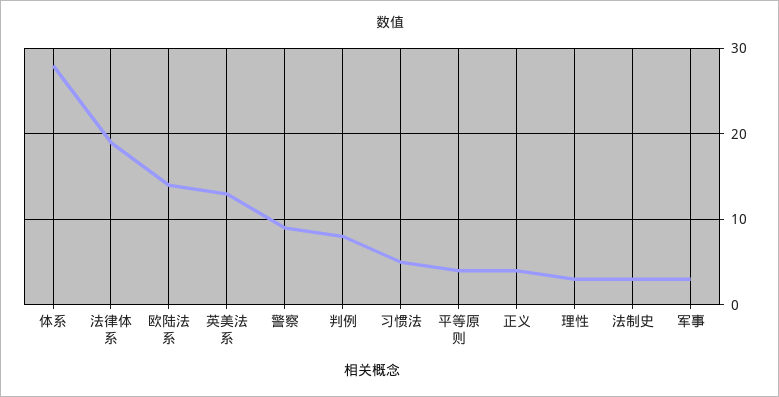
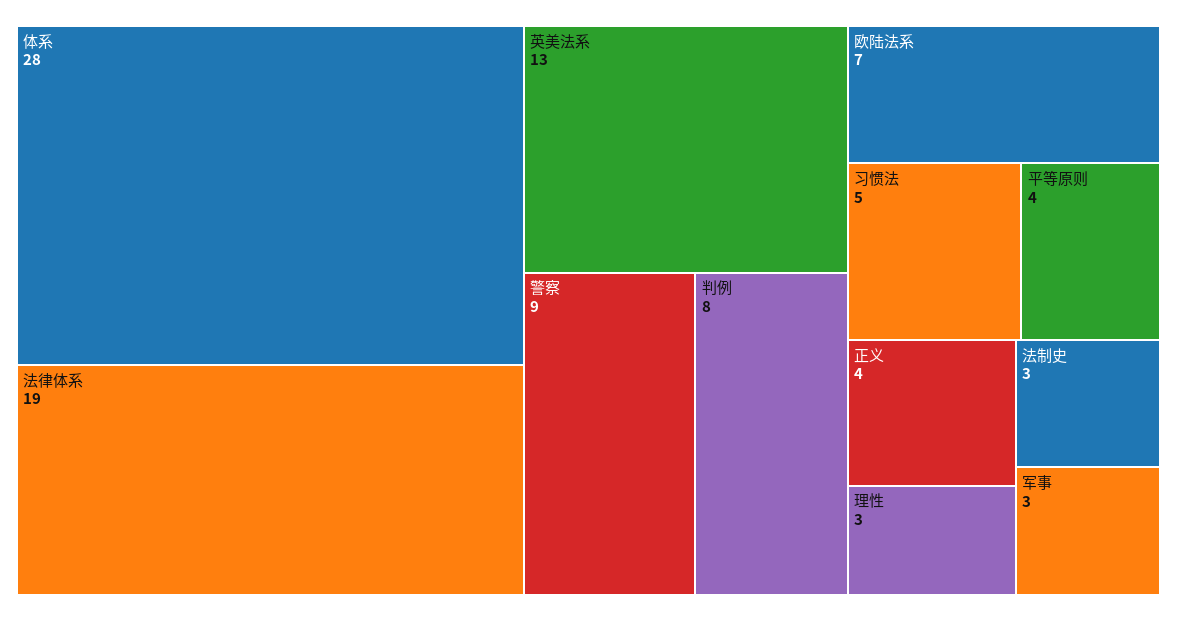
  {
    "体系": 28,
    "法律体系": 19,
-   "欧陆法系": 14,
+   "欧陆法系": 7,
    "英美法系": 13,
    "警察": 9,
    "判例": 8,
    "习惯法": 5,
    "平等原则": 4,
    "正义": 4,
    "理性": 3,
    "法制史": 3,
    "军事": 3
  }

